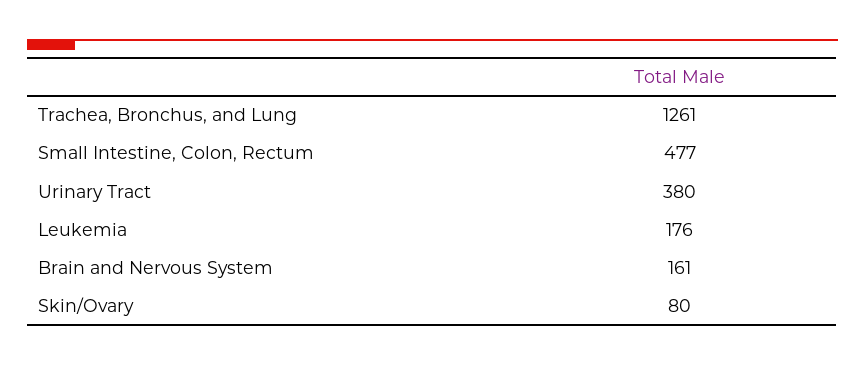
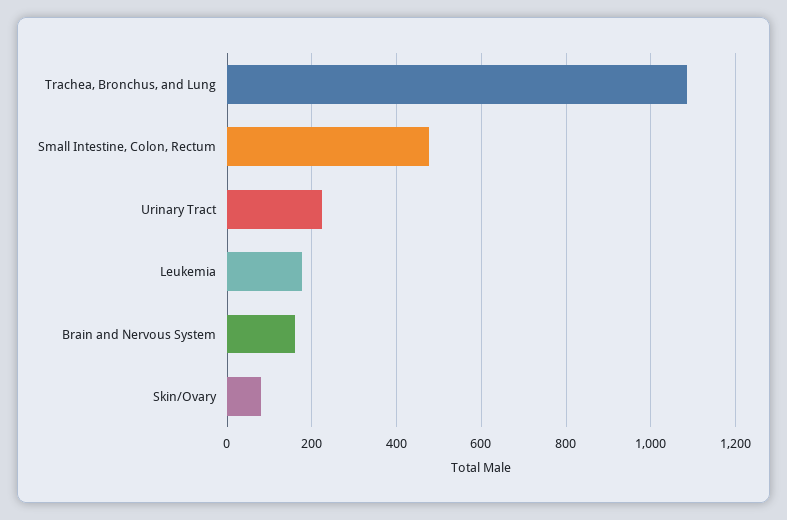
  {
-   "Trachea, Bronchus, and Lung": 1261,
+   "Trachea, Bronchus, and Lung": 1080,
    "Small Intestine, Colon, Rectum": 477,
-   "Urinary Tract": 380,
+   "Urinary Tract": 220,
    "Leukemia": 176,
    "Brain and Nervous System": 161,
    "Skin/Ovary": 80
  }

